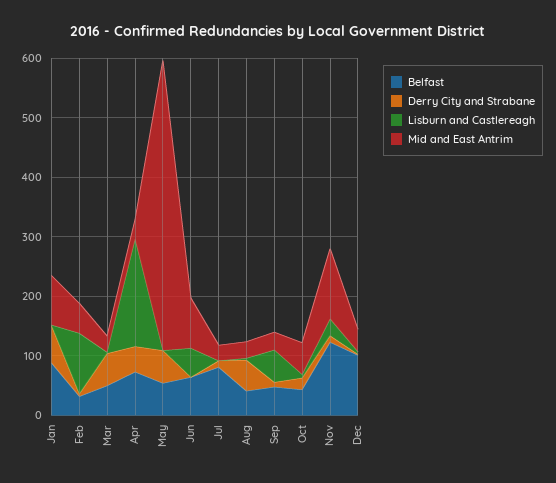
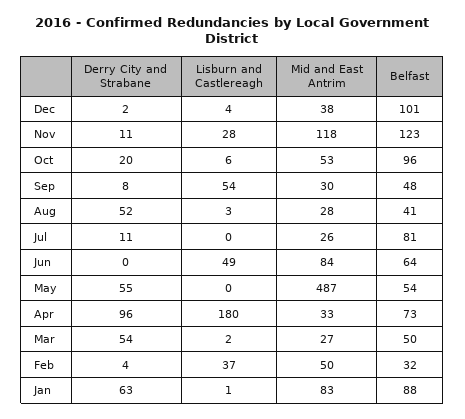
  {
    "Belfast": {
      "Jan": 88,
      "Feb": 32,
      "Mar": 50,
      "Apr": 73,
      "May": 54,
      "Jun": 64,
      "Jul": 81,
      "Aug": 41,
      "Sep": 48,
-     "Oct": 40,
+     "Oct": 96,
      "Nov": 123,
      "Dec": 101
    },
    "Derry City and Strabane": {
      "Jan": 63,
      "Feb": 4,
      "Mar": 54,
-     "Apr": 40,
+     "Apr": 96,
      "May": 55,
      "Jun": 0,
      "Jul": 11,
      "Aug": 52,
      "Sep": 8,
      "Oct": 20,
      "Nov": 11,
      "Dec": 2
    },
    "Lisburn and Castlereagh": {
      "Jan": 1,
-     "Feb": 100,
+     "Feb": 37,
      "Mar": 2,
      "Apr": 180,
      "May": 0,
      "Jun": 49,
      "Jul": 0,
      "Aug": 3,
      "Sep": 54,
      "Oct": 6,
      "Nov": 28,
      "Dec": 4
    },
    "Mid and East Antrim": {
      "Jan": 83,
      "Feb": 50,
      "Mar": 27,
      "Apr": 33,
      "May": 487,
      "Jun": 84,
      "Jul": 26,
      "Aug": 28,
      "Sep": 30,
      "Oct": 53,
      "Nov": 118,
      "Dec": 38
    }
  }

